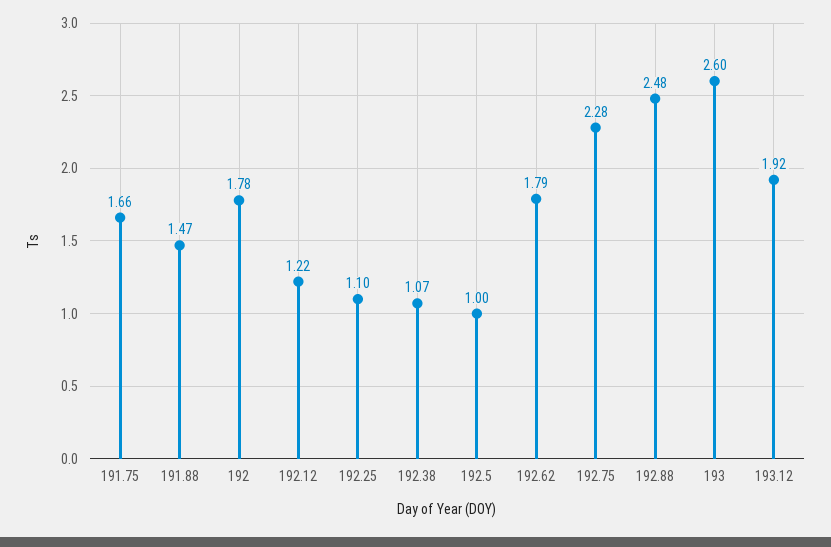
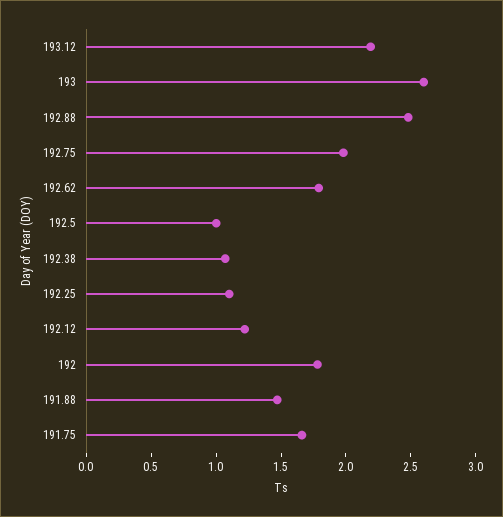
  {
    "191.75": 1.66,
    "191.88": 1.47,
    "192": 1.78,
    "192.12": 1.22,
    "192.25": 1.1,
    "192.38": 1.07,
    "192.5": 1,
    "192.62": 1.79,
-   "192.75": 2.28,
+   "192.75": 2,
    "192.88": 2.48,
    "193": 2.6,
-   "193.12": 1.92
+   "193.12": 2.2
  }

